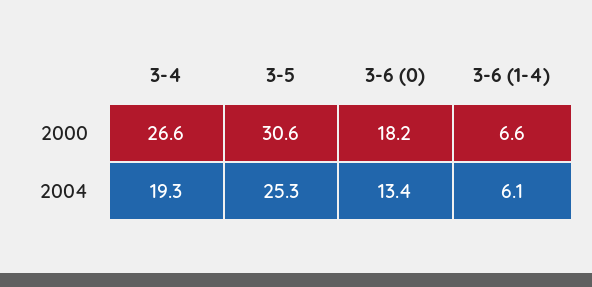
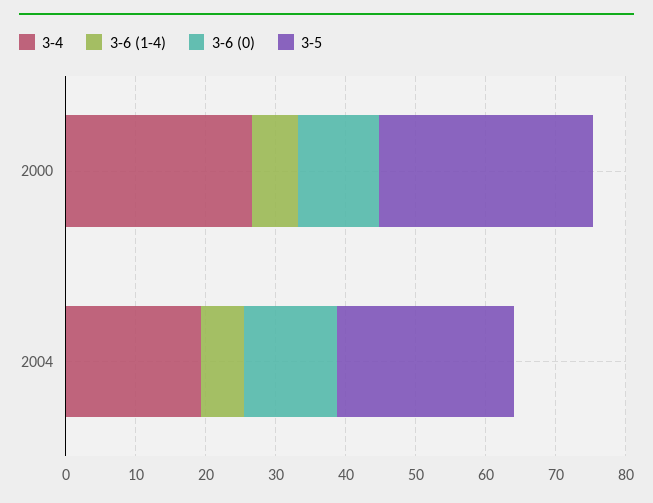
  {
    "3-4": {
      "2000": 26.6,
      "2004": 19.3
    },
    "3-5": {
      "2000": 30.6,
      "2004": 25.3
    },
    "3-6 (0)": {
-     "2000": 18.2,
+     "2000": 12,
      "2004": 13.4
    },
    "3-6 (1-4)": {
      "2000": 6.6,
      "2004": 6.1
    }
  }

